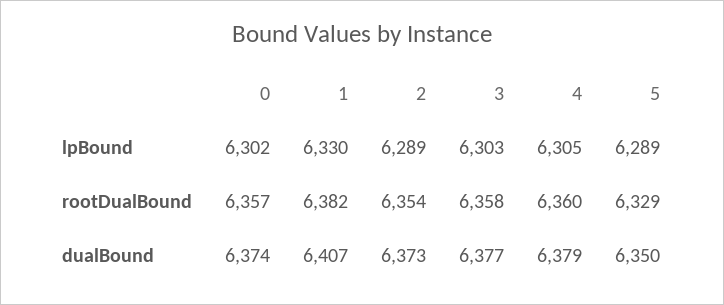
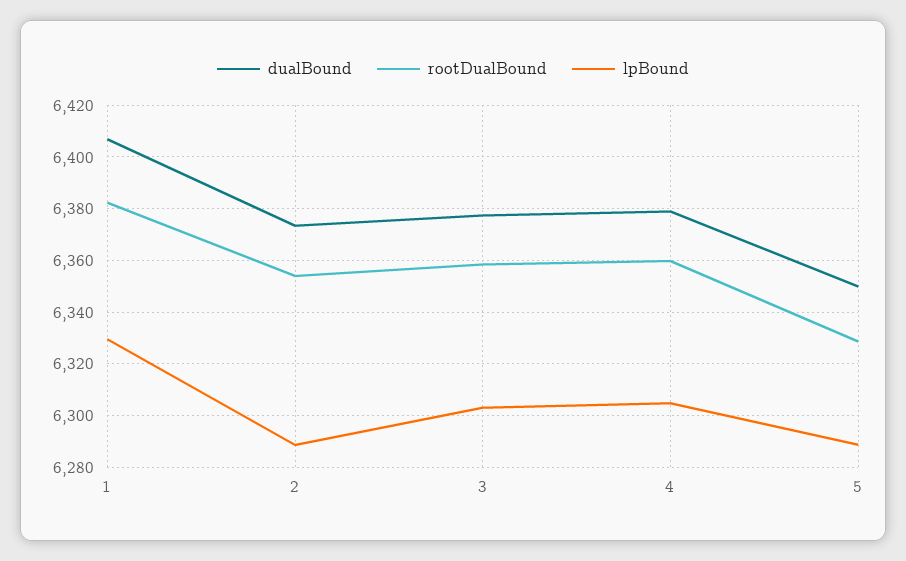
  {
    "lpBound": {
-     "0": 6302,
      "1": 6330,
      "2": 6289,
      "3": 6303,
      "4": 6305,
      "5": 6289
    },
    "rootDualBound": {
-     "0": 6357,
      "1": 6382,
      "2": 6354,
      "3": 6358,
      "4": 6360,
      "5": 6329
    },
    "dualBound": {
-     "0": 6374,
      "1": 6407,
      "2": 6373,
      "3": 6377,
      "4": 6379,
      "5": 6350
    }
  }

